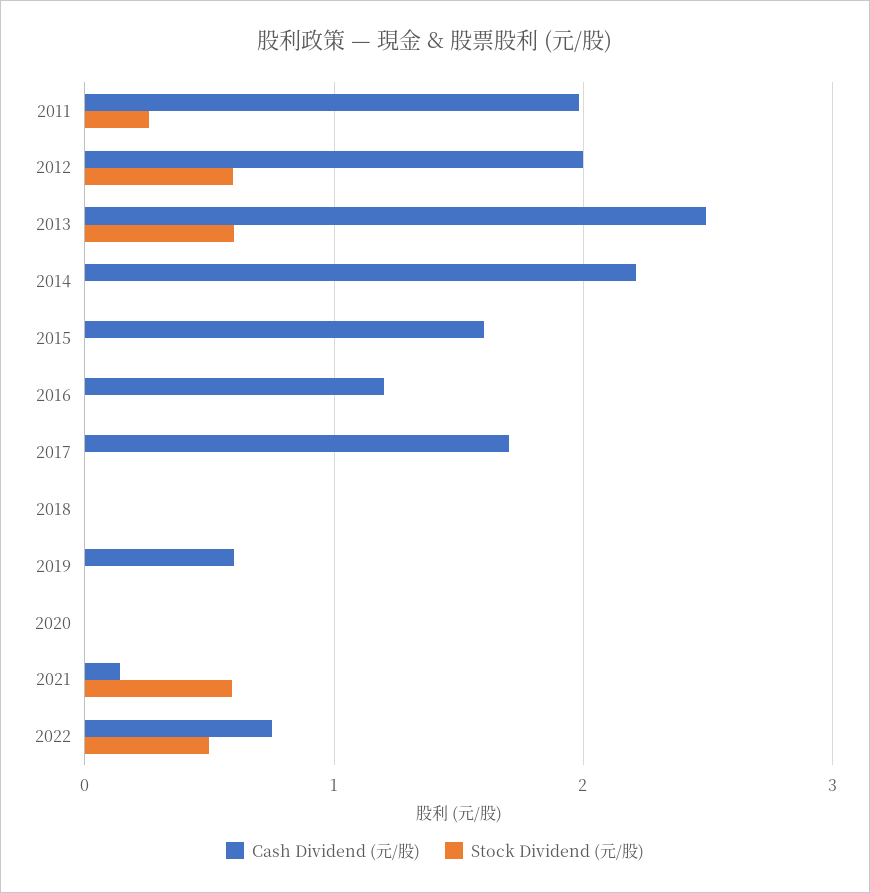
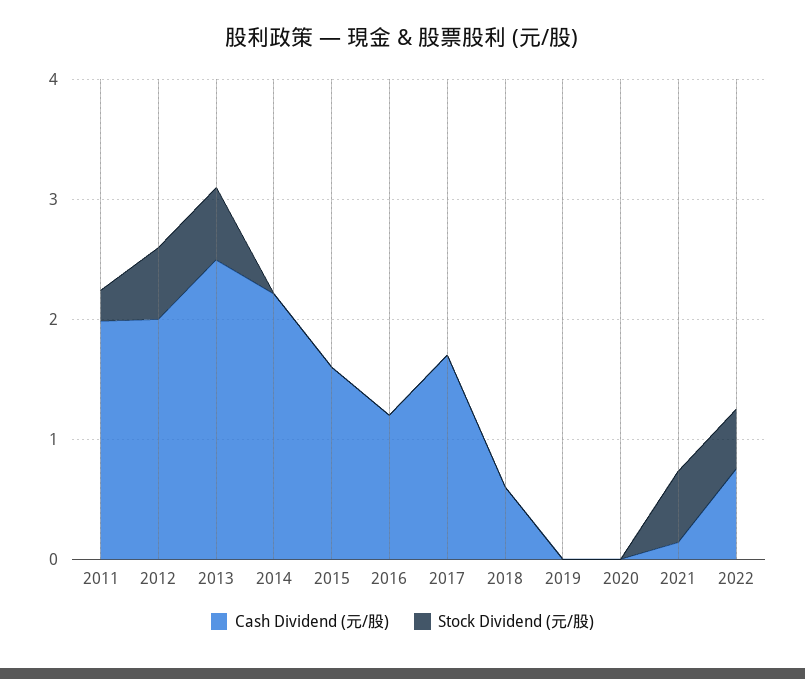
  {
    "Cash Dividend (元/股)": {
      "2011": 2,
      "2012": 2,
      "2013": 2.5,
      "2014": 2.2,
      "2015": 1.6,
      "2016": 1.2,
      "2017": 1.7,
-     "2018": 0,
+     "2018": 0.6,
-     "2019": 0.6,
+     "2019": 0,
      "2020": 0,
      "2021": 0.1,
      "2022": 0.8
    },
    "Stock Dividend (元/股)": {
      "2011": 0.3,
      "2012": 0.6,
      "2013": 0.6,
      "2014": 0,
      "2015": 0,
      "2016": 0,
      "2017": 0,
      "2018": 0,
      "2019": 0,
      "2020": 0,
      "2021": 0.6,
      "2022": 0.5
    }
  }

